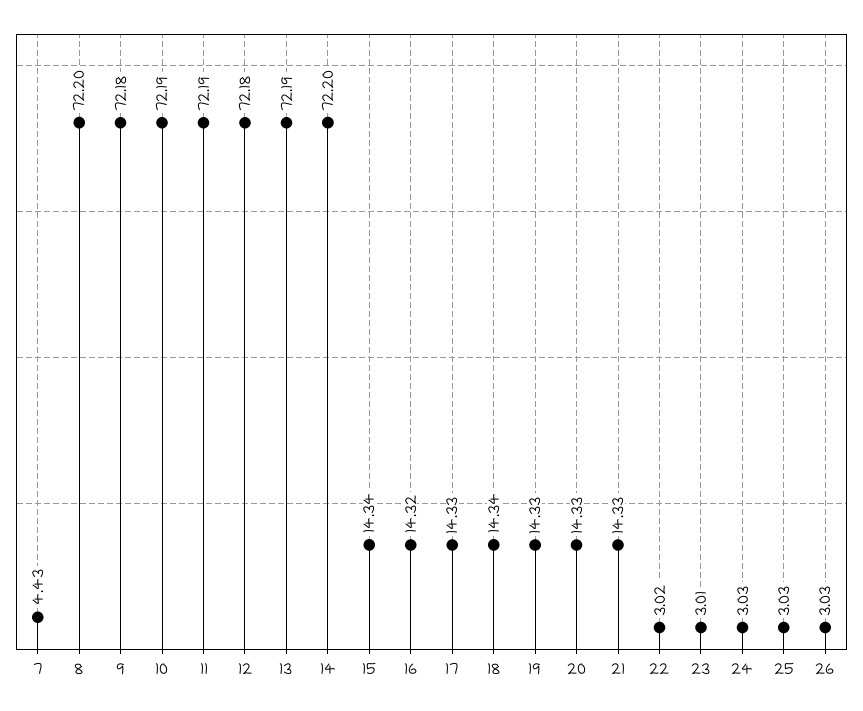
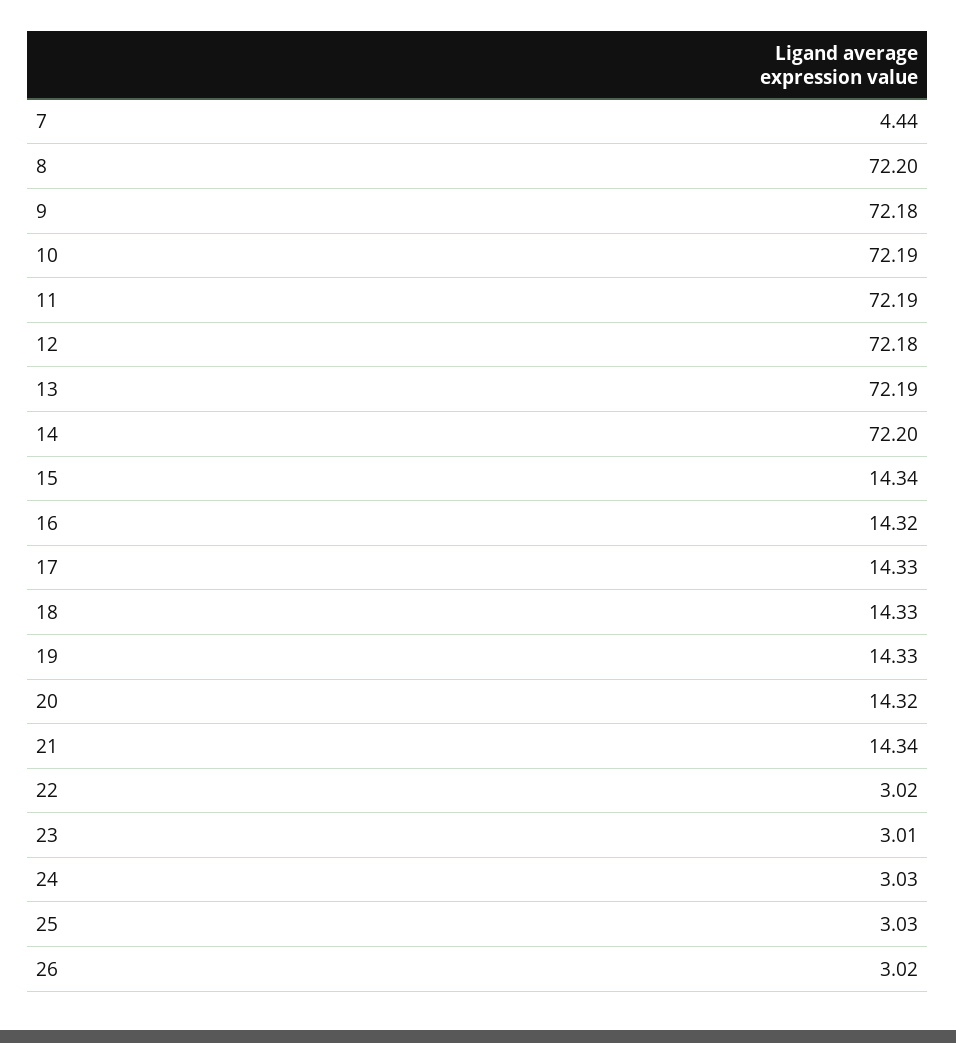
  {
-   "7": 4.43,
+   "7": 4.44,
    "8": 72.2,
    "9": 72.18,
    "10": 72.19,
    "11": 72.19,
    "12": 72.18,
    "13": 72.19,
    "14": 72.2,
    "15": 14.34,
    "16": 14.32,
    "17": 14.33,
-   "18": 14.34,
+   "18": 14.33,
    "19": 14.33,
-   "20": 14.33,
+   "20": 14.32,
-   "21": 14.33,
+   "21": 14.34,
    "22": 3.02,
    "23": 3.01,
    "24": 3.03,
    "25": 3.03,
-   "26": 3.03
+   "26": 3.02
  }

